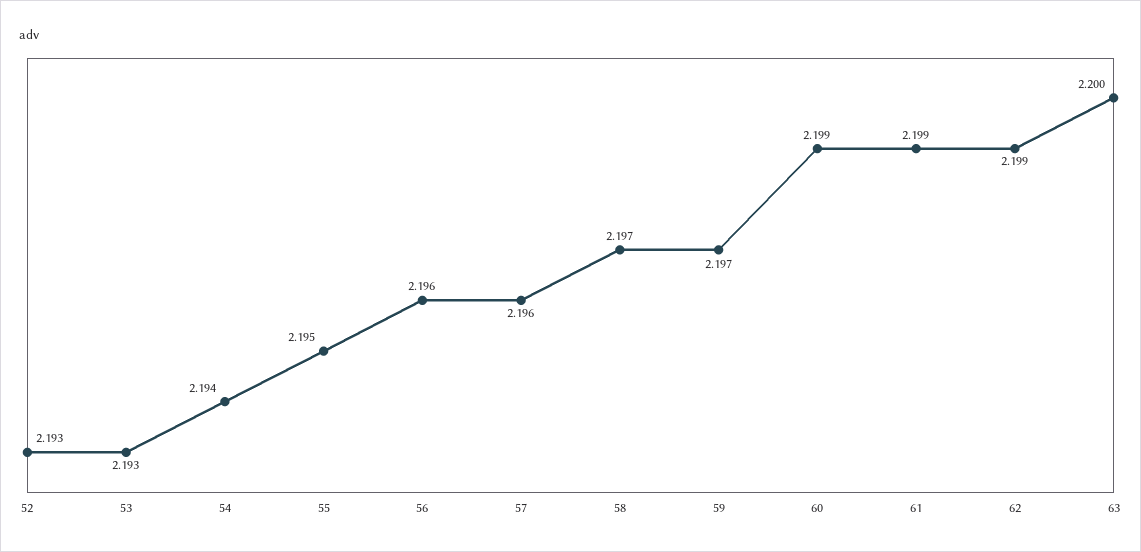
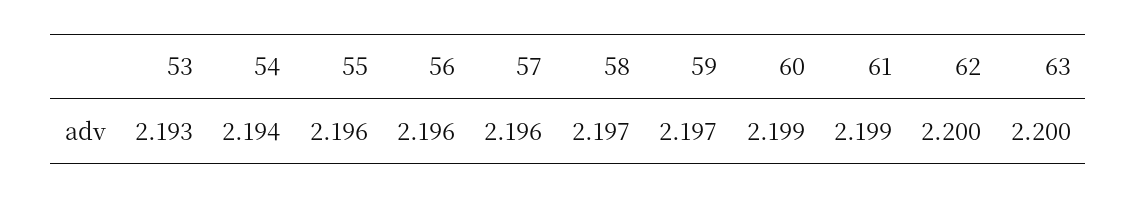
  {
-   "52": 2.193,
    "53": 2.193,
    "54": 2.194,
-   "55": 2.195,
+   "55": 2.196,
    "56": 2.196,
    "57": 2.196,
    "58": 2.197,
    "59": 2.197,
    "60": 2.199,
    "61": 2.199,
-   "62": 2.199,
+   "62": 2.2,
    "63": 2.2
  }

